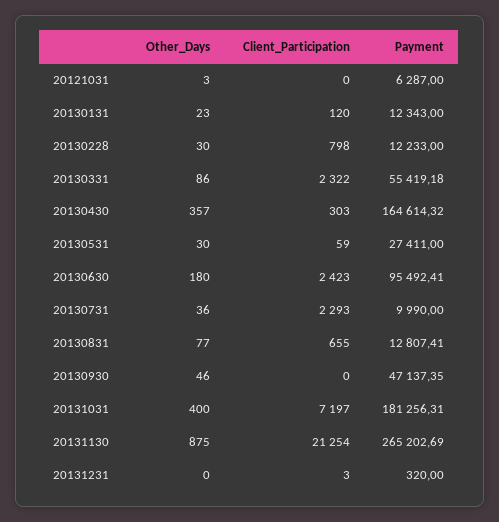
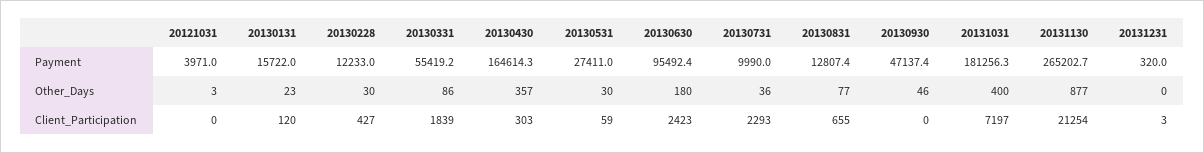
  {
    "Other_Days": {
      "20121031": 3,
      "20130131": 23,
      "20130228": 30,
      "20130331": 86,
      "20130430": 357,
      "20130531": 30,
      "20130630": 180,
      "20130731": 36,
      "20130831": 77,
      "20130930": 46,
      "20131031": 400,
-     "20131130": 875,
+     "20131130": 877,
      "20131231": 0
    },
    "Client_Participation": {
      "20121031": 0,
      "20130131": 120,
-     "20130228": 798,
+     "20130228": 427,
-     "20130331": 2322,
+     "20130331": 1839,
      "20130430": 303,
      "20130531": 59,
      "20130630": 2423,
      "20130731": 2293,
      "20130831": 655,
      "20130930": 0,
      "20131031": 7197,
      "20131130": 21254,
      "20131231": 3
    },
    "Payment": {
-     "20121031": 6287,
+     "20121031": 3971,
-     "20130131": 12343,
+     "20130131": 15722,
      "20130228": 12233,
      "20130331": 55419.18,
      "20130430": 164614.32,
      "20130531": 27411,
      "20130630": 95492.41,
      "20130731": 9990,
      "20130831": 12807.41,
      "20130930": 47137.35,
      "20131031": 181256.31,
      "20131130": 265202.69,
      "20131231": 320
    }
  }

